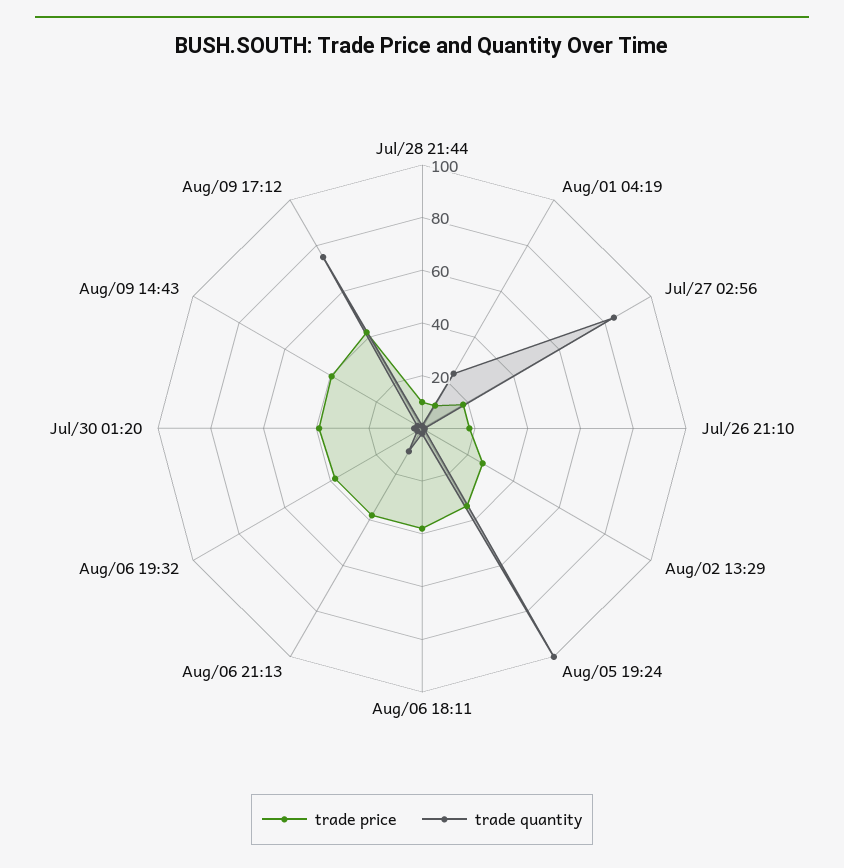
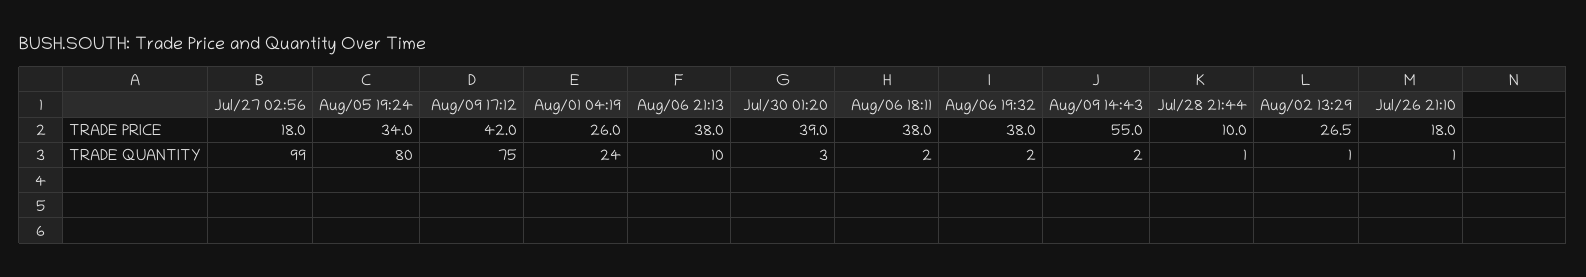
  {
    "trade price": {
      "Jul/28 21:44": 10,
-     "Aug/01 04:19": 10,
+     "Aug/01 04:19": 26,
      "Jul/27 02:56": 18,
      "Jul/26 21:10": 18,
      "Aug/02 13:29": 26.5,
      "Aug/05 19:24": 34,
      "Aug/06 18:11": 38,
      "Aug/06 21:13": 38,
      "Aug/06 19:32": 38,
      "Jul/30 01:20": 39,
-     "Aug/09 14:43": 40,
+     "Aug/09 14:43": 55,
      "Aug/09 17:12": 42
    },
    "trade quantity": {
      "Jul/28 21:44": 1,
      "Aug/01 04:19": 24,
-     "Jul/27 02:56": 85,
+     "Jul/27 02:56": 99,
      "Jul/26 21:10": 1,
      "Aug/02 13:29": 1,
-     "Aug/05 19:24": 100,
+     "Aug/05 19:24": 80,
      "Aug/06 18:11": 2,
      "Aug/06 21:13": 10,
      "Aug/06 19:32": 2,
      "Jul/30 01:20": 3,
      "Aug/09 14:43": 2,
      "Aug/09 17:12": 75
    }
  }

